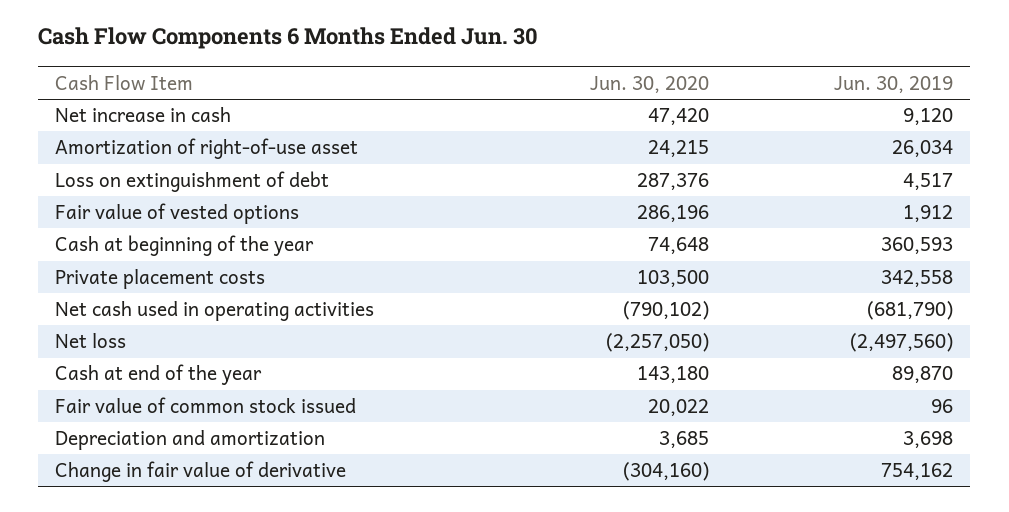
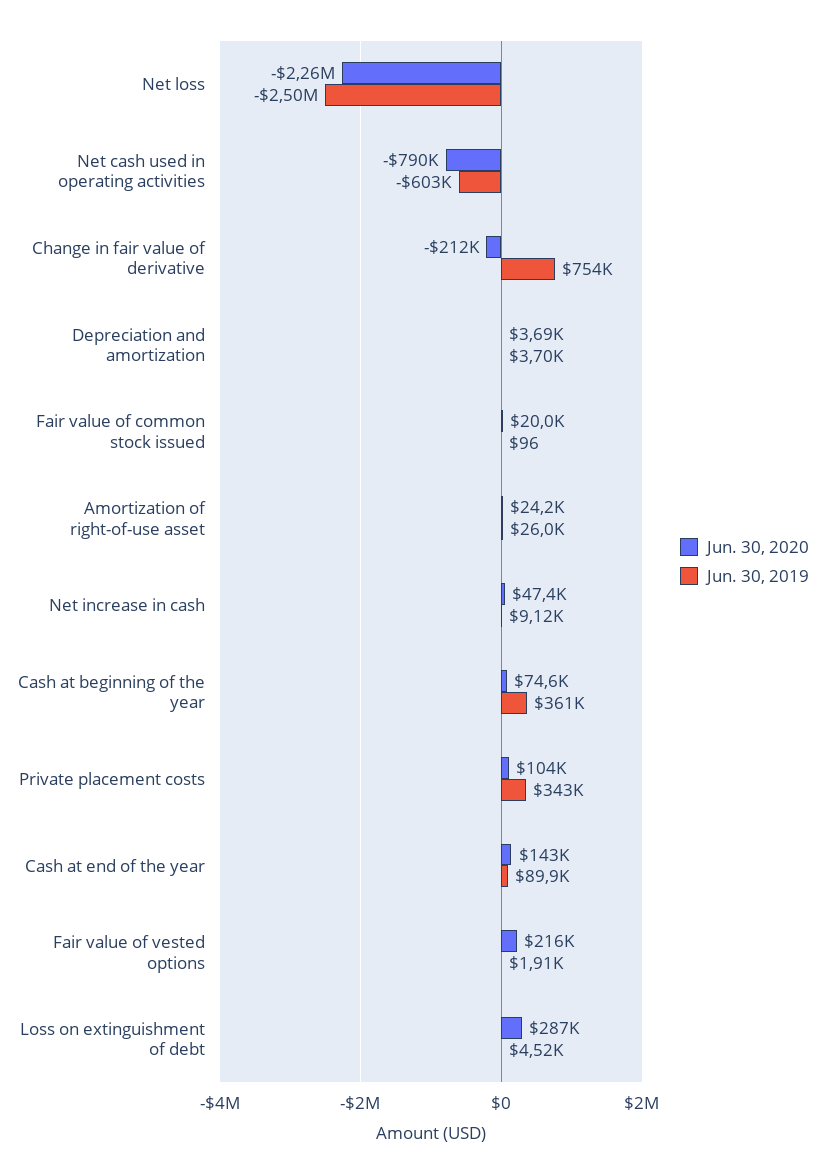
  {
    "Jun. 30, 2020": {
      "Net increase in cash": 47420,
      "Amortization of right-of-use asset": 24215,
      "Loss on extinguishment of debt": 287376,
-     "Fair value of vested options": 286196,
+     "Fair value of vested options": 216000,
      "Cash at beginning of the year": 74648,
      "Private placement costs": 103500,
      "Net cash used in operating activities": -790102,
      "Net loss": -2257050,
      "Cash at end of the year": 143180,
      "Fair value of common stock issued": 20022,
      "Depreciation and amortization": 3685,
-     "Change in fair value of derivative": -304160
+     "Change in fair value of derivative": -212000
    },
    "Jun. 30, 2019": {
      "Net increase in cash": 9120,
      "Amortization of right-of-use asset": 26034,
      "Loss on extinguishment of debt": 4517,
      "Fair value of vested options": 1912,
      "Cash at beginning of the year": 360593,
      "Private placement costs": 342558,
-     "Net cash used in operating activities": -681790,
+     "Net cash used in operating activities": -603000,
      "Net loss": -2497560,
      "Cash at end of the year": 89870,
      "Fair value of common stock issued": 96,
      "Depreciation and amortization": 3698,
      "Change in fair value of derivative": 754162
    }
  }

